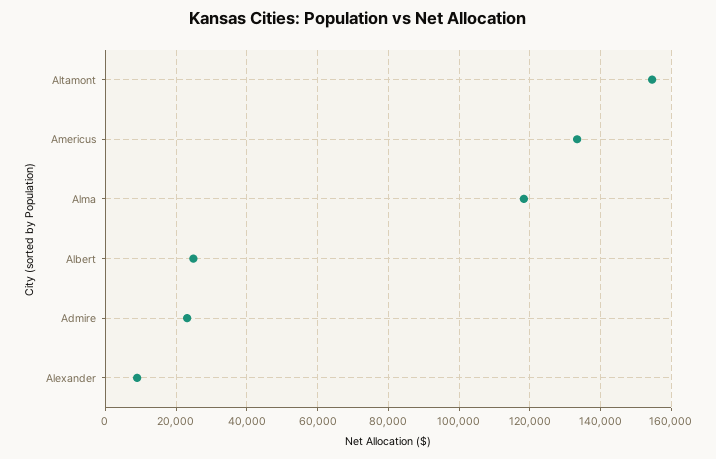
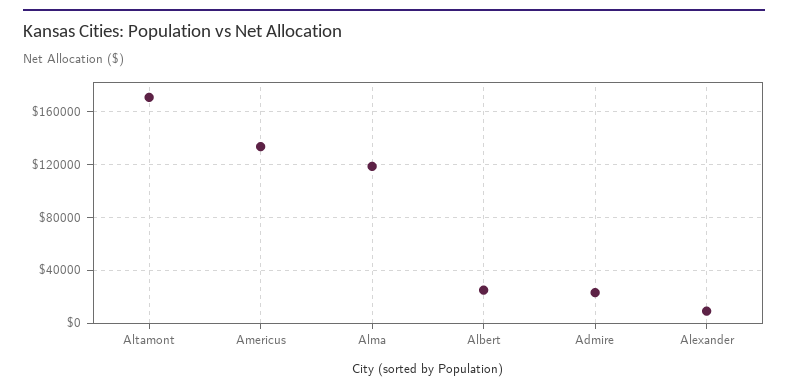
  {
-   "Altamont": 154000,
+   "Altamont": 170000,
    "Americus": 134000,
    "Alma": 118000,
    "Albert": 24000,
    "Admire": 24000,
    "Alexander": 8000
  }

